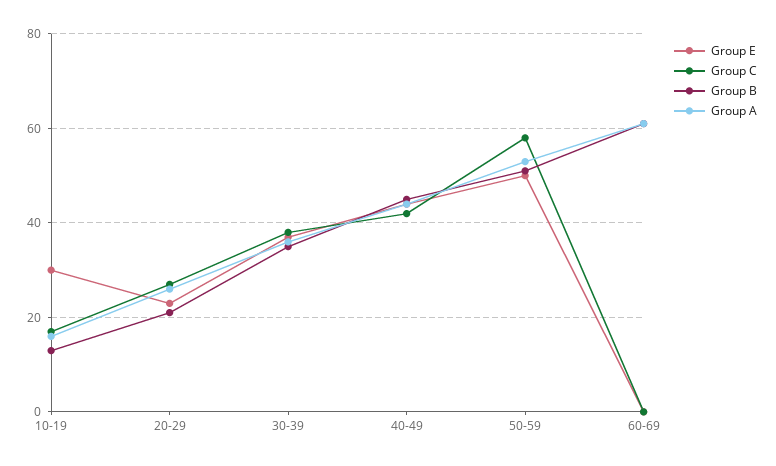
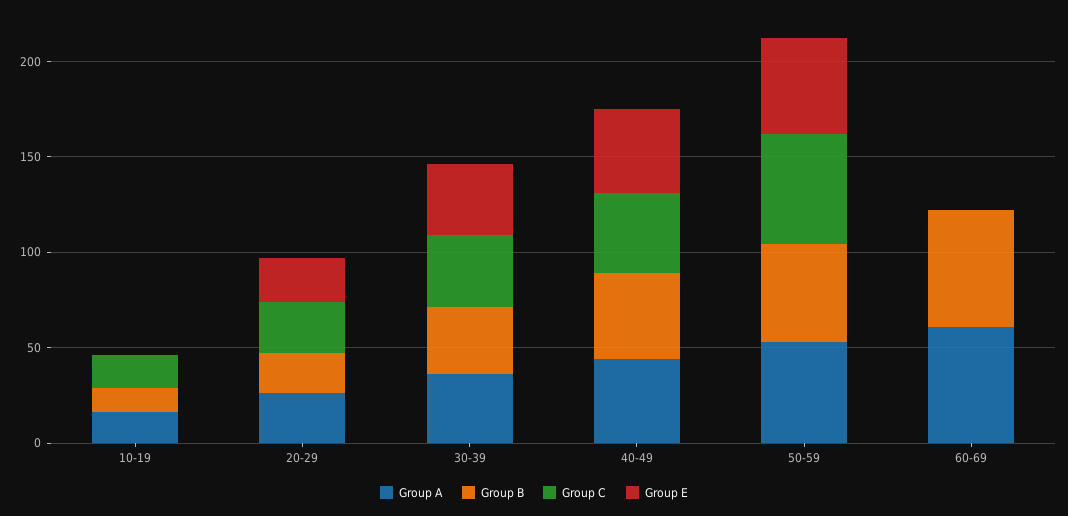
  {
    "Group E": {
-     "10-19": 30,
+     "10-19": 0,
      "20-29": 25,
      "30-39": 35,
      "40-49": 45,
      "50-59": 50,
      "60-69": 0
    },
    "Group C": {
      "10-19": 15,
      "20-29": 25,
      "30-39": 40,
      "40-49": 40,
      "50-59": 60,
      "60-69": 0
    },
    "Group B": {
      "10-19": 15,
      "20-29": 20,
      "30-39": 35,
      "40-49": 45,
      "50-59": 50,
      "60-69": 60
    },
    "Group A": {
      "10-19": 15,
      "20-29": 25,
      "30-39": 35,
      "40-49": 45,
      "50-59": 55,
      "60-69": 60
    }
  }

